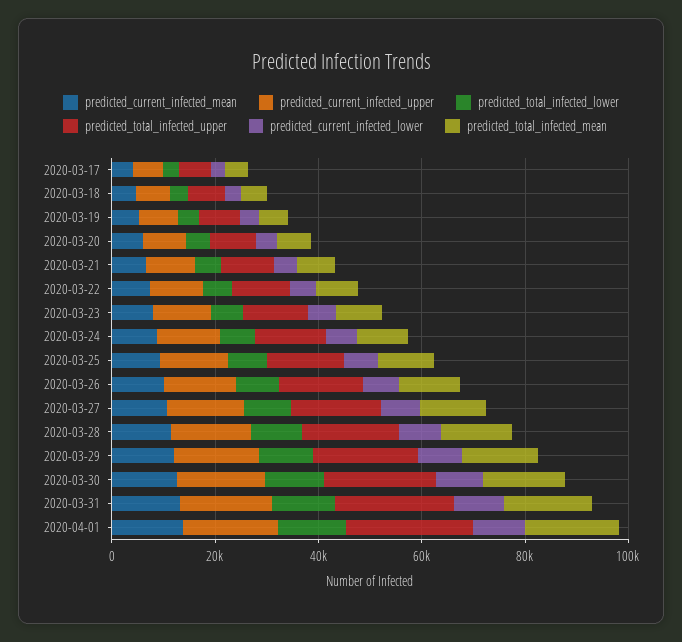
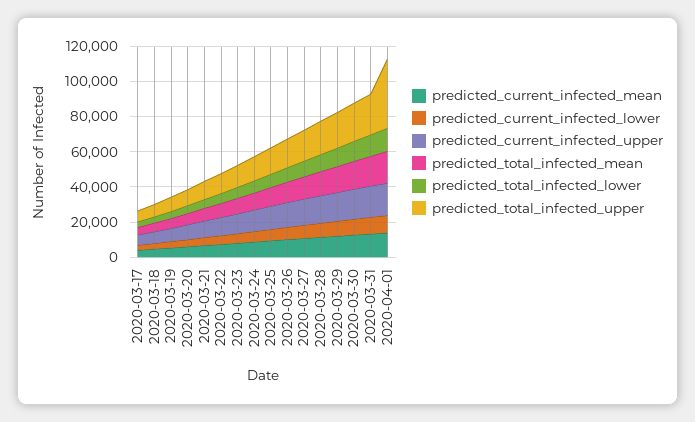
  {
    "predicted_current_infected_mean": {
      "2020-03-17": 5000,
      "2020-03-18": 5000,
      "2020-03-19": 5000,
      "2020-03-20": 5000,
      "2020-03-21": 5000,
      "2020-03-22": 5000,
      "2020-03-23": 10000,
      "2020-03-24": 10000,
      "2020-03-25": 10000,
      "2020-03-26": 10000,
      "2020-03-27": 10000,
      "2020-03-28": 10000,
      "2020-03-29": 10000,
      "2020-03-30": 15000,
      "2020-03-31": 15000,
      "2020-04-01": 15000
    },
    "predicted_current_infected_upper": {
      "2020-03-17": 5000,
      "2020-03-18": 5000,
      "2020-03-19": 10000,
      "2020-03-20": 10000,
      "2020-03-21": 10000,
      "2020-03-22": 10000,
      "2020-03-23": 10000,
      "2020-03-24": 10000,
      "2020-03-25": 15000,
      "2020-03-26": 15000,
      "2020-03-27": 15000,
      "2020-03-28": 15000,
      "2020-03-29": 15000,
      "2020-03-30": 15000,
      "2020-03-31": 20000,
      "2020-04-01": 20000
    },
    "predicted_total_infected_lower": {
      "2020-03-17": 5000,
      "2020-03-18": 5000,
      "2020-03-19": 5000,
      "2020-03-20": 5000,
      "2020-03-21": 5000,
      "2020-03-22": 5000,
      "2020-03-23": 5000,
      "2020-03-24": 5000,
      "2020-03-25": 10000,
      "2020-03-26": 10000,
      "2020-03-27": 10000,
      "2020-03-28": 10000,
      "2020-03-29": 10000,
      "2020-03-30": 10000,
      "2020-03-31": 10000,
      "2020-04-01": 15000
    },
    "predicted_total_infected_upper": {
      "2020-03-17": 5000,
      "2020-03-18": 5000,
      "2020-03-19": 10000,
      "2020-03-20": 10000,
      "2020-03-21": 10000,
      "2020-03-22": 10000,
      "2020-03-23": 10000,
      "2020-03-24": 15000,
      "2020-03-25": 15000,
      "2020-03-26": 15000,
      "2020-03-27": 20000,
      "2020-03-28": 20000,
      "2020-03-29": 20000,
      "2020-03-30": 20000,
      "2020-03-31": 25000,
-     "2020-04-01": 25000
+     "2020-04-01": 40000
    },
    "predicted_current_infected_lower": {
      "2020-03-17": 5000,
      "2020-03-18": 5000,
      "2020-03-19": 5000,
      "2020-03-20": 5000,
      "2020-03-21": 5000,
      "2020-03-22": 5000,
      "2020-03-23": 5000,
      "2020-03-24": 5000,
      "2020-03-25": 5000,
      "2020-03-26": 5000,
      "2020-03-27": 10000,
      "2020-03-28": 10000,
      "2020-03-29": 10000,
      "2020-03-30": 10000,
      "2020-03-31": 10000,
      "2020-04-01": 10000
    },
    "predicted_total_infected_mean": {
      "2020-03-17": 5000,
      "2020-03-18": 5000,
      "2020-03-19": 5000,
      "2020-03-20": 5000,
      "2020-03-21": 5000,
      "2020-03-22": 10000,
      "2020-03-23": 10000,
      "2020-03-24": 10000,
      "2020-03-25": 10000,
      "2020-03-26": 10000,
      "2020-03-27": 15000,
      "2020-03-28": 15000,
      "2020-03-29": 15000,
      "2020-03-30": 15000,
      "2020-03-31": 15000,
      "2020-04-01": 20000
    }
  }

